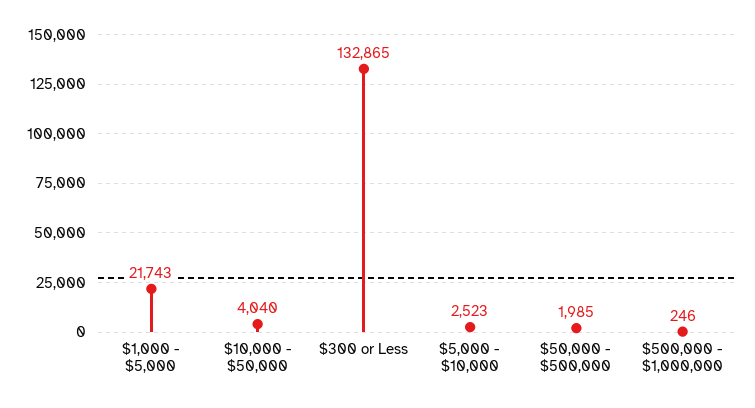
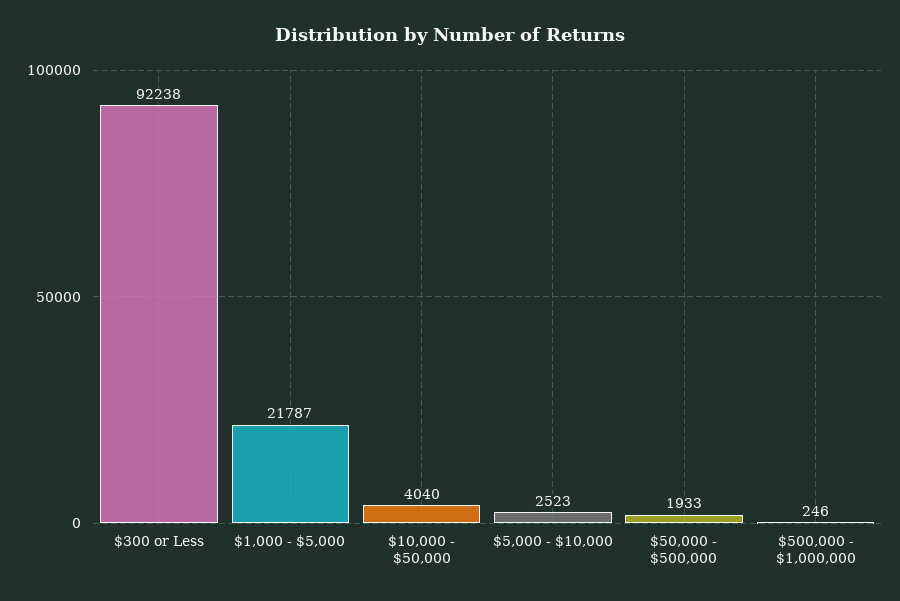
  {
-   "$1,000 - $5,000": 21743,
+   "$1,000 - $5,000": 21787,
    "$10,000 - $50,000": 4040,
-   "$300 or Less": 132865,
+   "$300 or Less": 92238,
    "$5,000 - $10,000": 2523,
-   "$50,000 - $500,000": 1985,
+   "$50,000 - $500,000": 1933,
    "$500,000 - $1,000,000": 246
  }

